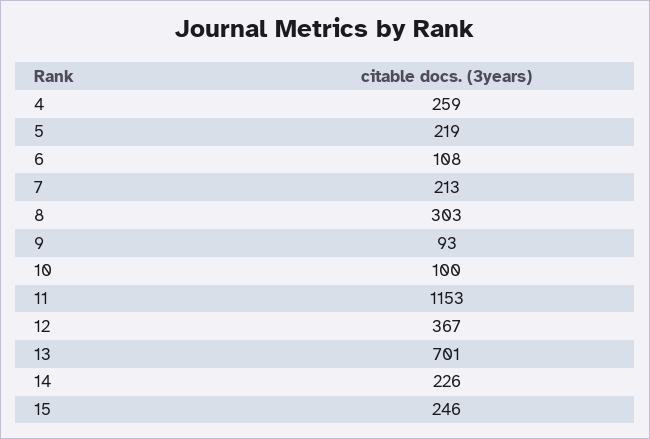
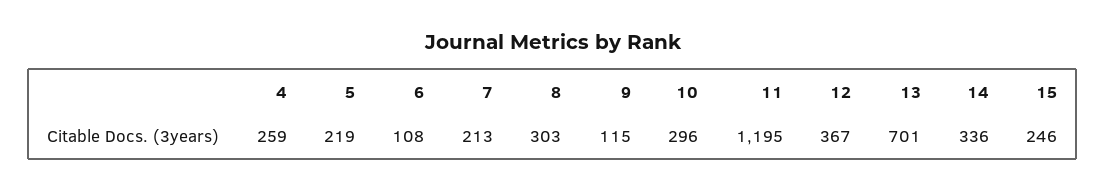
  {
    "4": 259,
    "5": 219,
    "6": 108,
    "7": 213,
    "8": 303,
-   "9": 93,
+   "9": 115,
-   "10": 100,
+   "10": 296,
-   "11": 1153,
+   "11": 1195,
    "12": 367,
    "13": 701,
-   "14": 226,
+   "14": 336,
    "15": 246
  }

